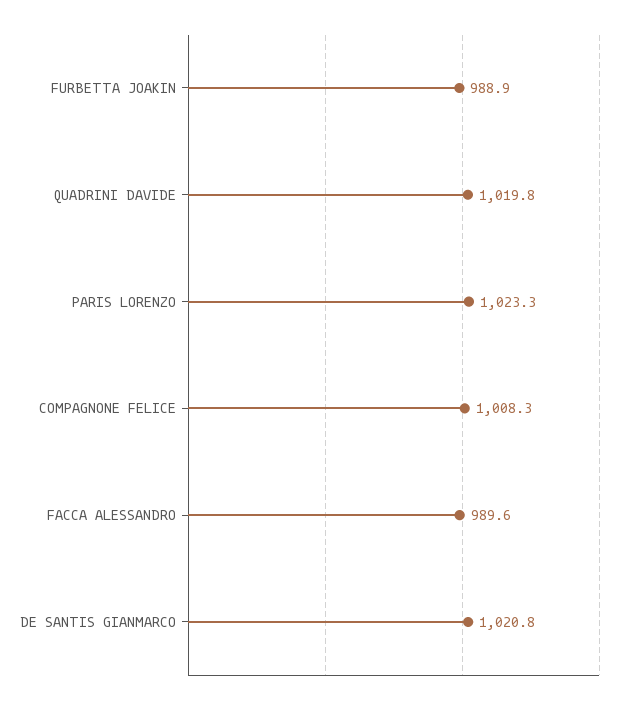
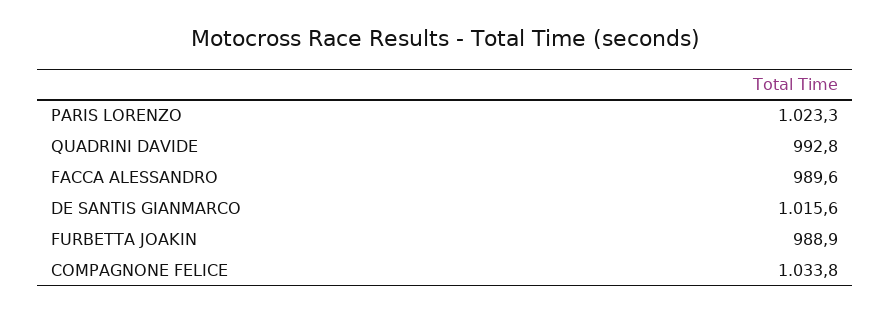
  {
    "FURBETTA JOAKIN": 988.9,
-   "QUADRINI DAVIDE": 1019.8,
+   "QUADRINI DAVIDE": 992.8,
    "PARIS LORENZO": 1023.3,
-   "COMPAGNONE FELICE": 1008.3,
+   "COMPAGNONE FELICE": 1033.8,
    "FACCA ALESSANDRO": 989.6,
-   "DE SANTIS GIANMARCO": 1020.8
+   "DE SANTIS GIANMARCO": 1015.6
  }

